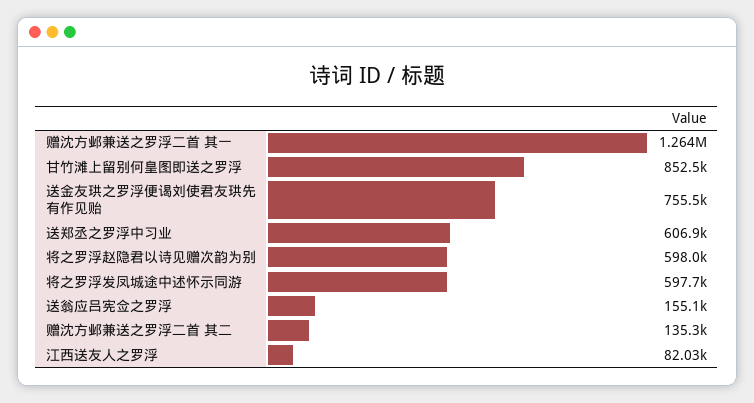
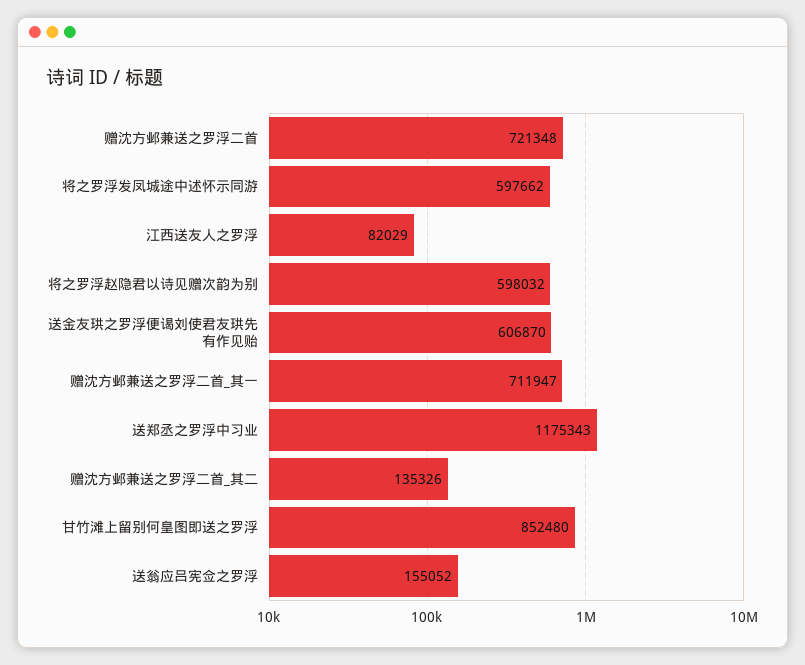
  {
-   "赠沈方邺兼送之罗浮二首 其一": 1264000,
+   "赠沈方邺兼送之罗浮二首 其一": 711947,
    "甘竹滩上留别何皇图即送之罗浮": 852480,
-   "送金友珙之罗浮便谒刘使君友珙先有作见贻": 755500,
+   "送金友珙之罗浮便谒刘使君友珙先有作见贻": 606870,
-   "送郑丞之罗浮中习业": 606900,
+   "送郑丞之罗浮中习业": 1175343,
    "将之罗浮赵隐君以诗见赠次韵为别": 598032,
    "将之罗浮发凤城途中述怀示同游": 597662,
    "送翁应吕宪佥之罗浮": 155052,
    "赠沈方邺兼送之罗浮二首 其二": 135326,
-   "江西送友人之罗浮": 82029
+   "江西送友人之罗浮": 82029,
+   "赠沈方邺兼送之罗浮二首": 721348
  }

